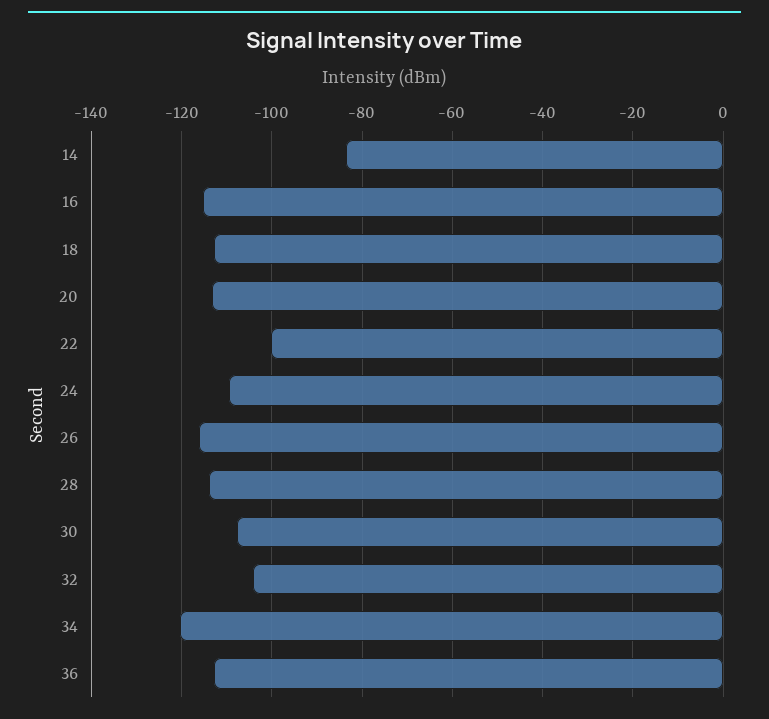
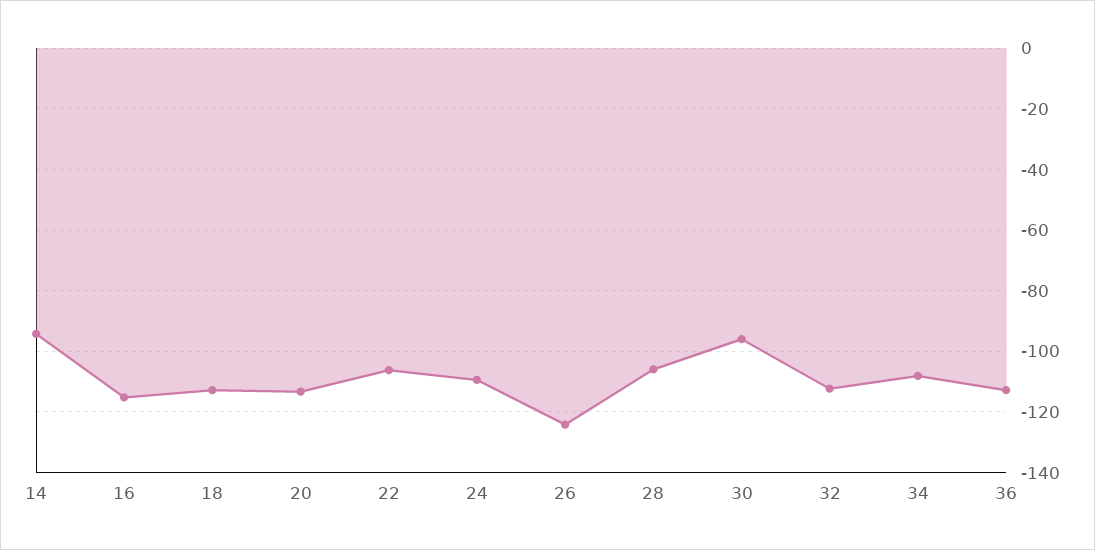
  {
-   "14": -84,
+   "14": -94,
    "16": -116,
    "18": -112,
    "20": -114,
-   "22": -100,
+   "22": -106,
    "24": -110,
-   "26": -116,
+   "26": -124,
-   "28": -114,
+   "28": -106,
-   "30": -108,
+   "30": -96,
-   "32": -104,
+   "32": -112,
-   "34": -120,
+   "34": -108,
    "36": -112
  }

